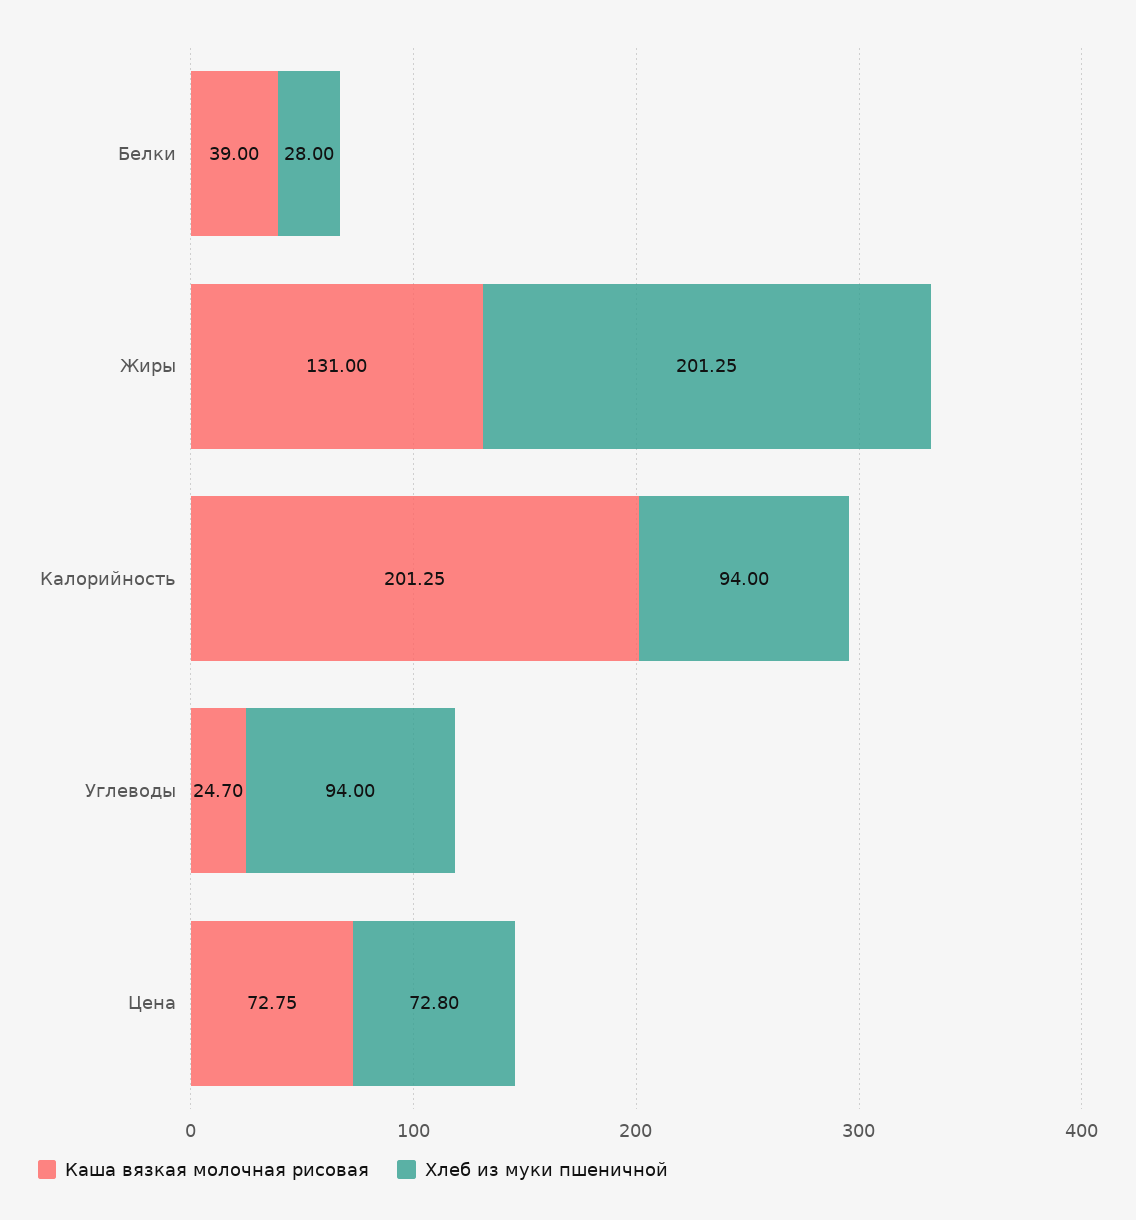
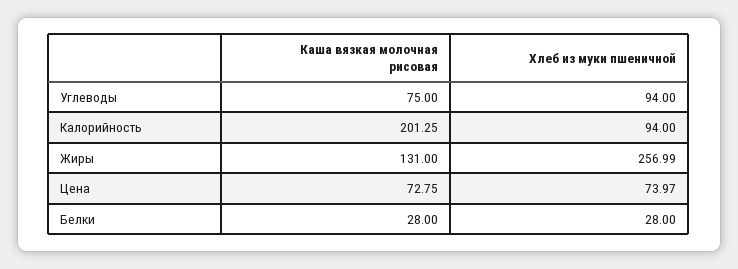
  {
    "Каша вязкая молочная рисовая": {
-     "Белки": 39,
+     "Белки": 28,
      "Жиры": 131,
      "Калорийность": 201.25,
-     "Углеводы": 24.7,
+     "Углеводы": 75,
      "Цена": 72.75
    },
    "Хлеб из муки пшеничной": {
      "Белки": 28,
-     "Жиры": 201.25,
+     "Жиры": 256.99,
      "Калорийность": 94,
      "Углеводы": 94,
-     "Цена": 72.8
+     "Цена": 73.97
    }
  }

